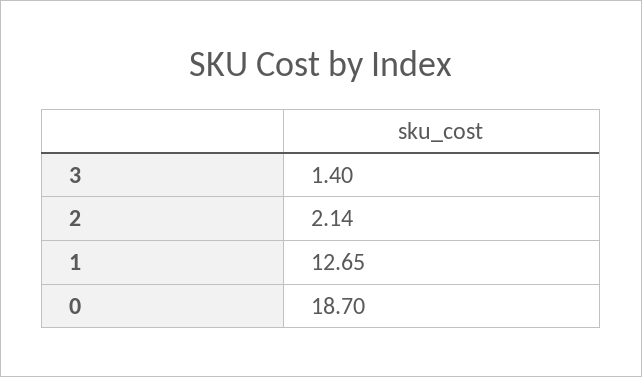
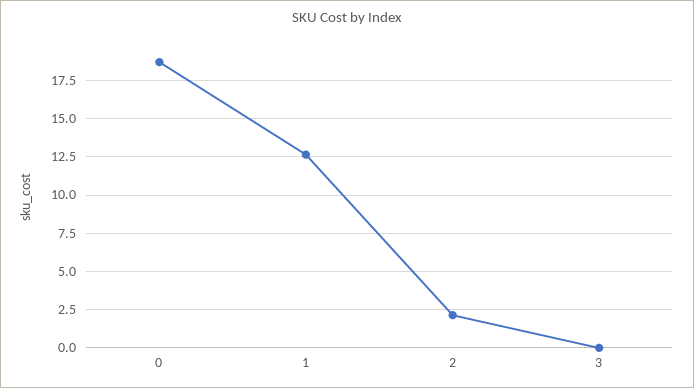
  {
-   "3": 1.4,
+   "3": 0,
    "2": 2.14,
    "1": 12.65,
    "0": 18.7
  }

